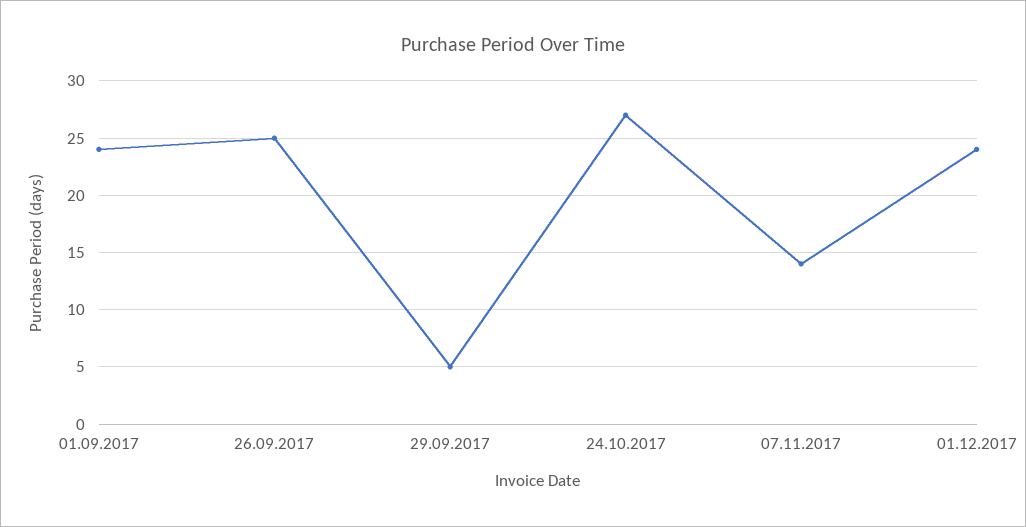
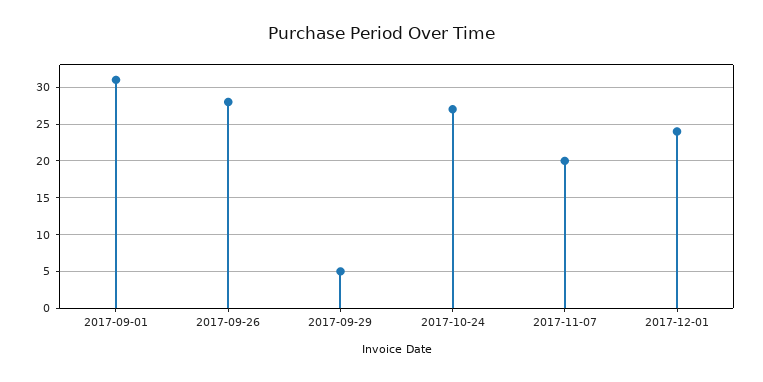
  {
-   "01.09.2017": 24,
+   "01.09.2017": 31,
-   "26.09.2017": 25,
+   "26.09.2017": 28,
    "29.09.2017": 5,
    "24.10.2017": 27,
-   "07.11.2017": 14,
+   "07.11.2017": 20,
    "01.12.2017": 24
  }

